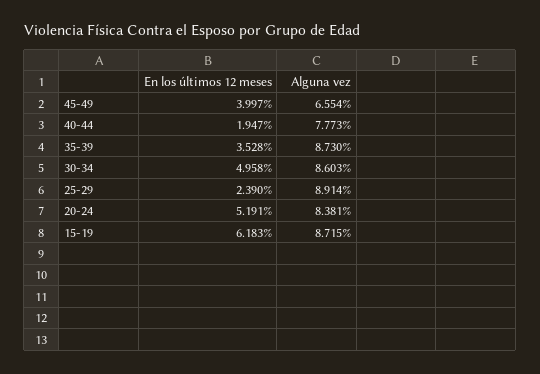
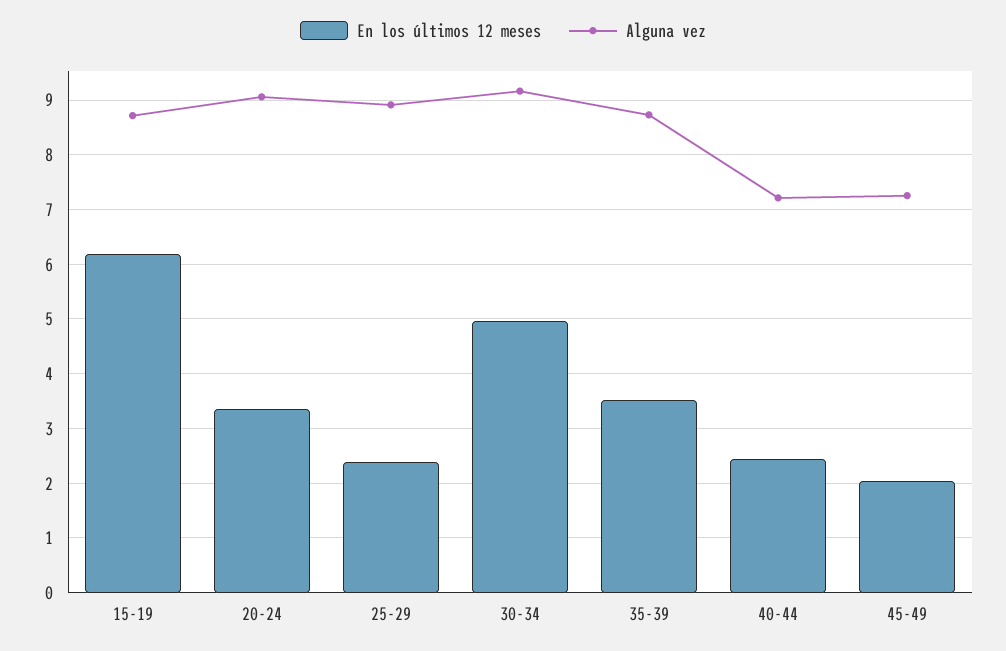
  {
    "En los últimos 12 meses": {
-     "45-49": 3.997,
+     "45-49": 2,
-     "40-44": 1.947,
+     "40-44": 2.4,
      "35-39": 3.528,
      "30-34": 4.958,
      "25-29": 2.39,
-     "20-24": 5.191,
+     "20-24": 3.4,
      "15-19": 6.183
    },
    "Alguna vez": {
-     "45-49": 6.554,
+     "45-49": 7.2,
-     "40-44": 7.773,
+     "40-44": 7.2,
      "35-39": 8.73,
-     "30-34": 8.603,
+     "30-34": 9.2,
      "25-29": 8.914,
-     "20-24": 8.381,
+     "20-24": 9,
      "15-19": 8.715
    }
  }

